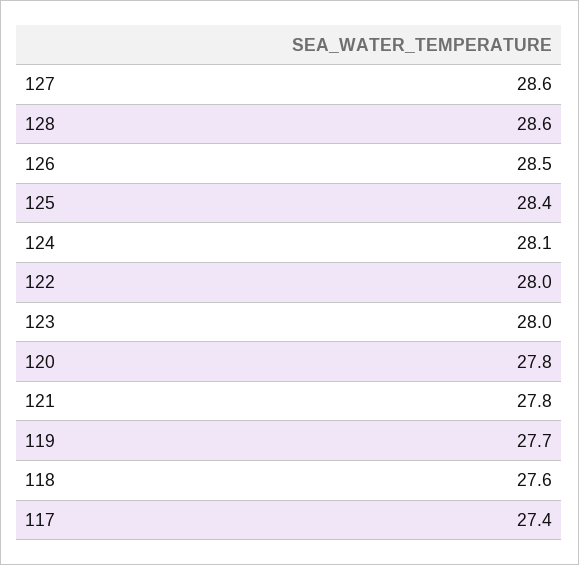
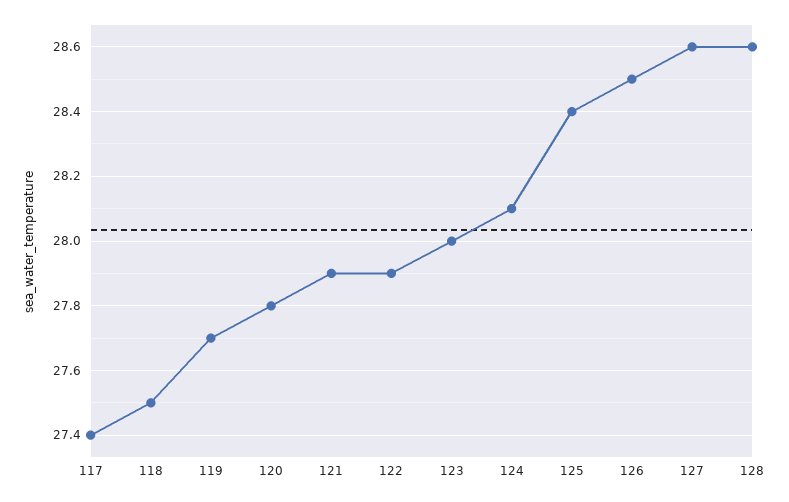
  {
    "127": 28.6,
    "128": 28.6,
    "126": 28.5,
    "125": 28.4,
    "124": 28.1,
-   "122": 28,
+   "122": 27.9,
    "123": 28,
    "120": 27.8,
-   "121": 27.8,
+   "121": 27.9,
    "119": 27.7,
-   "118": 27.6,
+   "118": 27.5,
    "117": 27.4
  }

